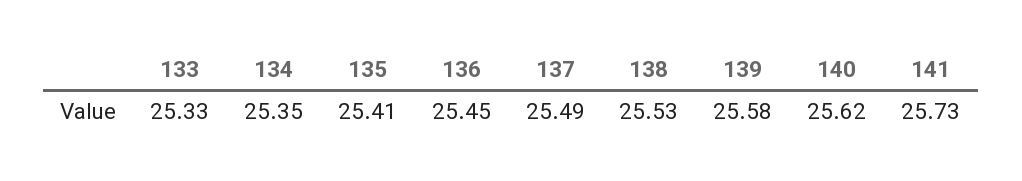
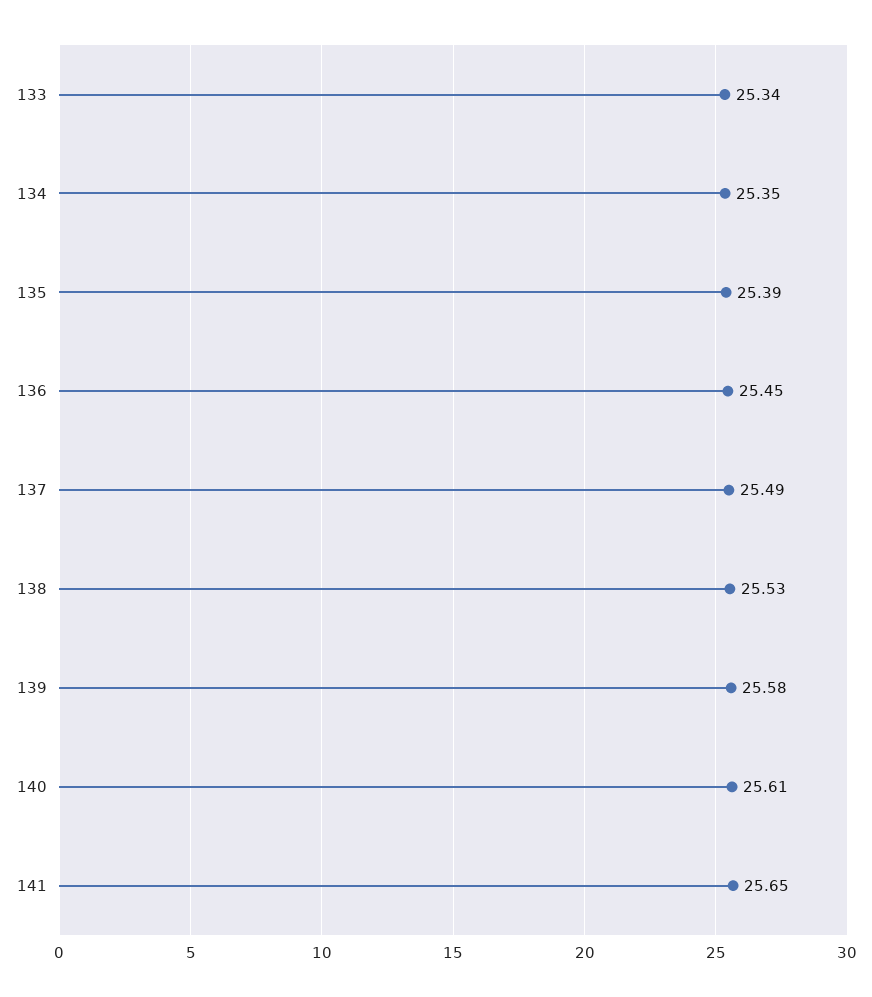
  {
-   "133": 25.33,
+   "133": 25.34,
    "134": 25.35,
-   "135": 25.41,
+   "135": 25.39,
    "136": 25.45,
    "137": 25.49,
    "138": 25.53,
    "139": 25.58,
-   "140": 25.62,
+   "140": 25.61,
-   "141": 25.73
+   "141": 25.65
  }

